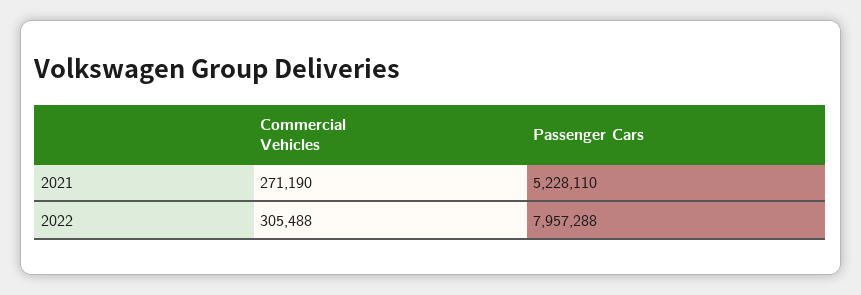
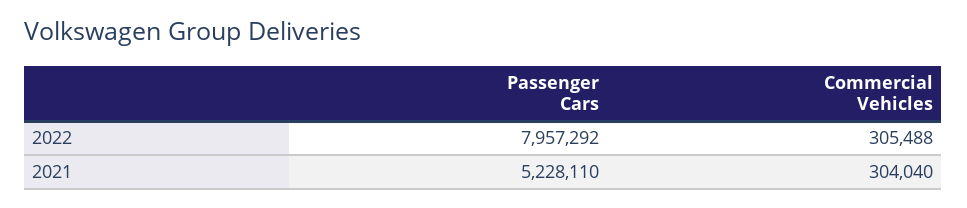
  {
    "Commercial Vehicles": {
-     "2021": 271190,
+     "2021": 304040,
      "2022": 305488
    },
    "Passenger Cars": {
      "2021": 5228110,
-     "2022": 7957288
+     "2022": 7957292
    }
  }

